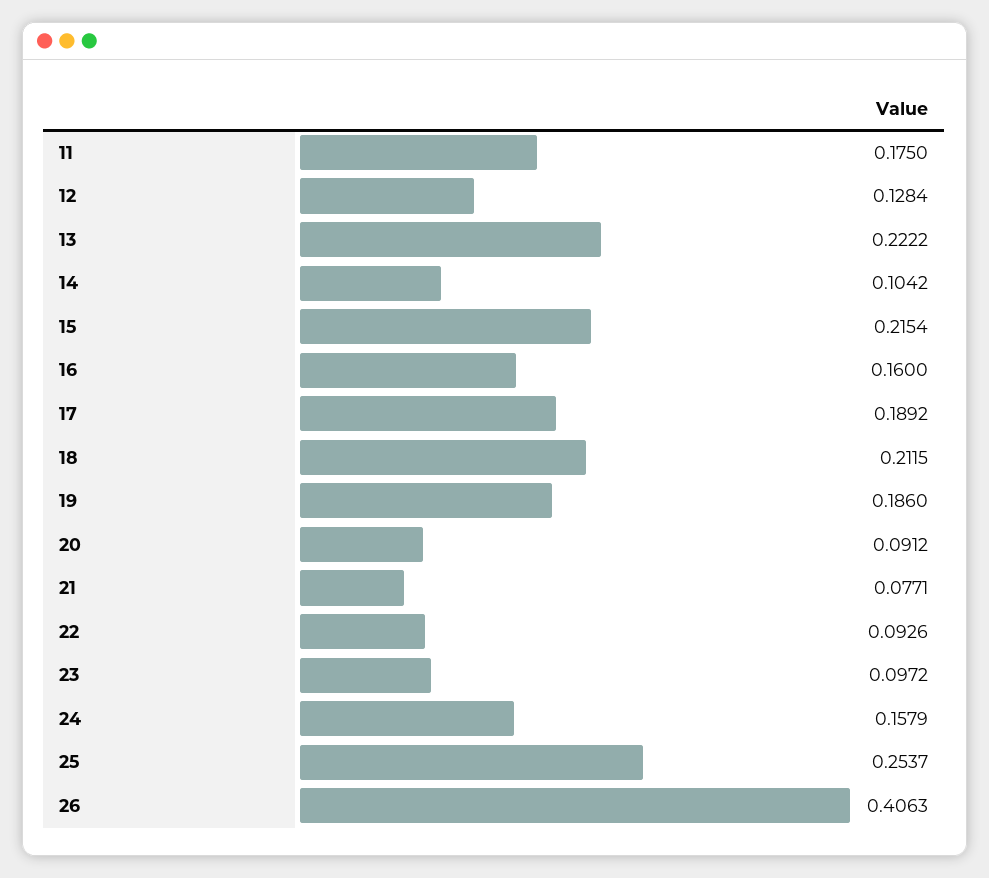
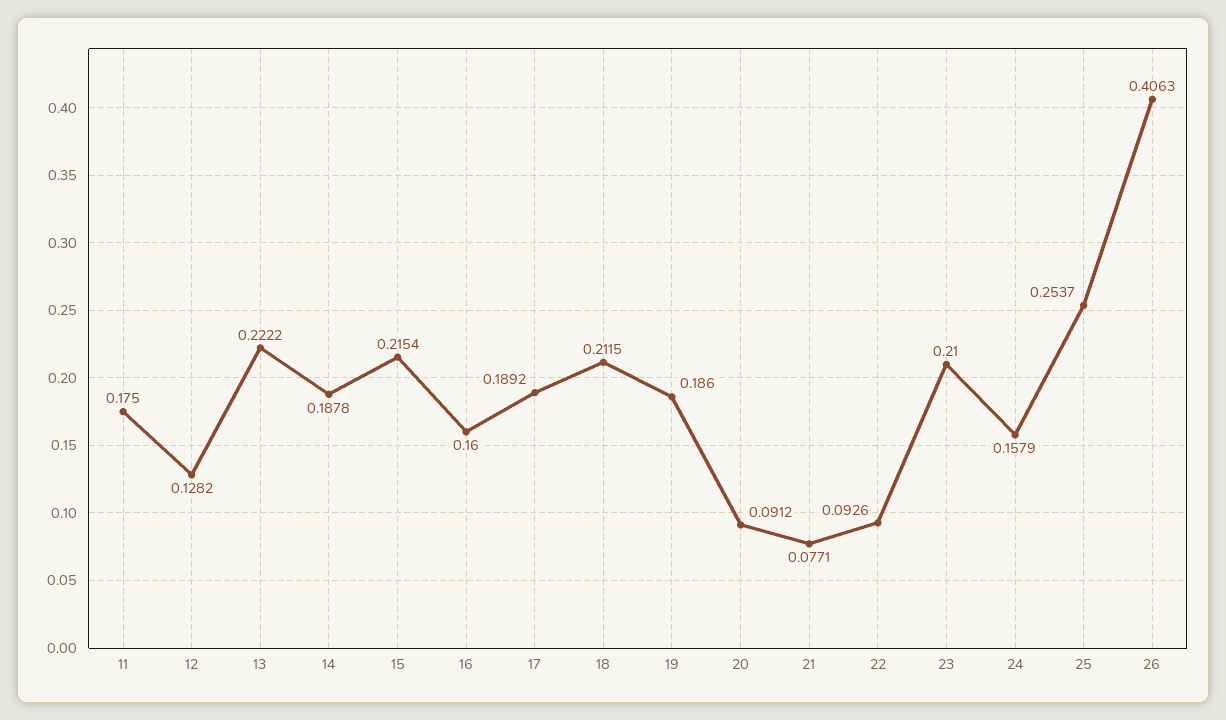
  {
    "11": 0.175,
-   "12": 0.1284,
+   "12": 0.1282,
    "13": 0.2222,
-   "14": 0.1042,
+   "14": 0.1878,
    "15": 0.2154,
    "16": 0.16,
    "17": 0.1892,
    "18": 0.2115,
    "19": 0.186,
    "20": 0.0912,
    "21": 0.0771,
    "22": 0.0926,
-   "23": 0.0972,
+   "23": 0.21,
    "24": 0.1579,
    "25": 0.2537,
    "26": 0.4063
  }

